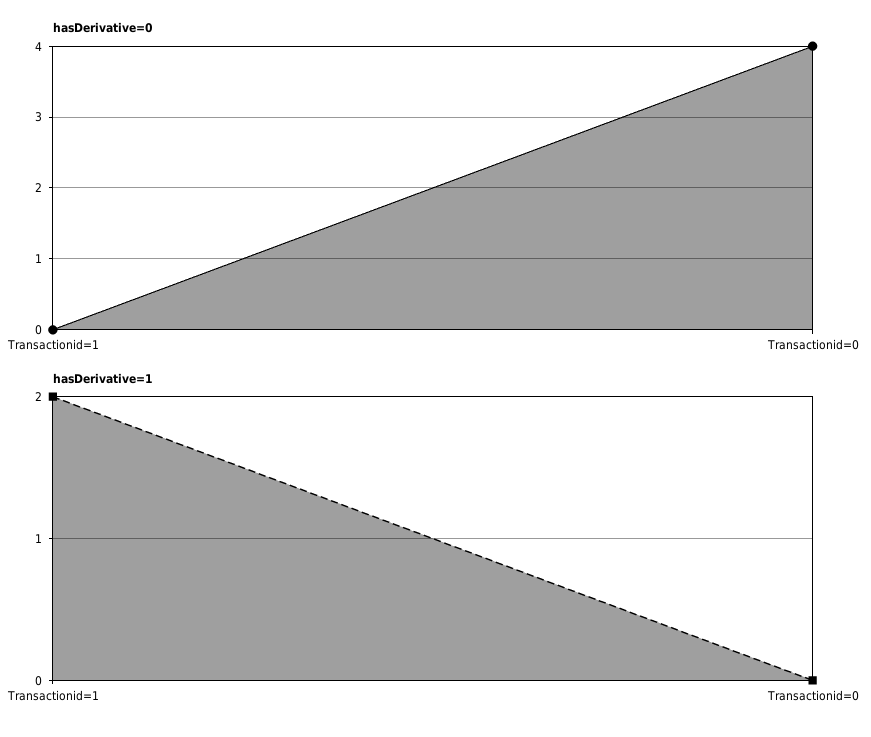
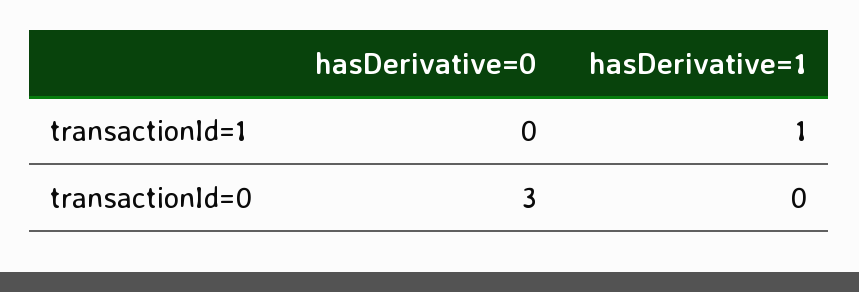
  {
    "hasDerivative=0": {
      "Transactionid=1": 0,
-     "Transactionid=0": 4
+     "Transactionid=0": 3
    },
    "hasDerivative=1": {
-     "Transactionid=1": 2,
+     "Transactionid=1": 1,
      "Transactionid=0": 0
    }
  }

